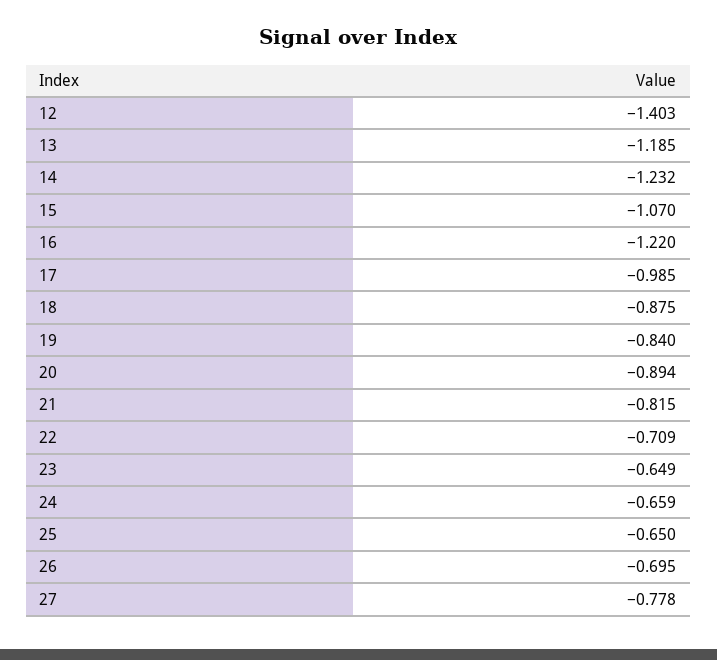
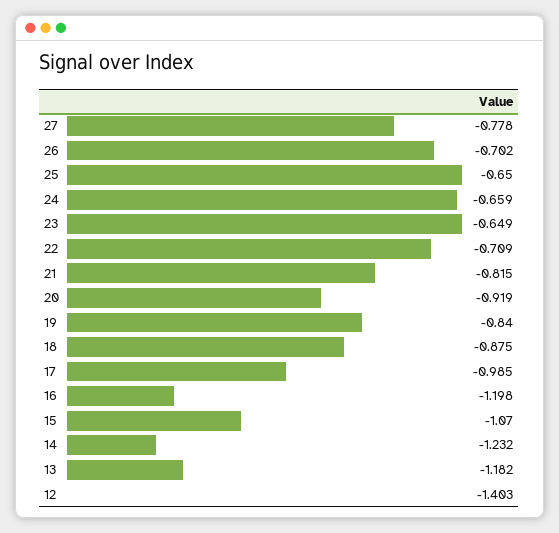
  {
    "12": -1.403,
-   "13": -1.185,
+   "13": -1.182,
    "14": -1.232,
    "15": -1.07,
-   "16": -1.22,
+   "16": -1.198,
    "17": -0.985,
    "18": -0.875,
    "19": -0.84,
-   "20": -0.894,
+   "20": -0.919,
    "21": -0.815,
    "22": -0.709,
    "23": -0.649,
    "24": -0.659,
    "25": -0.65,
-   "26": -0.695,
+   "26": -0.702,
    "27": -0.778
  }

